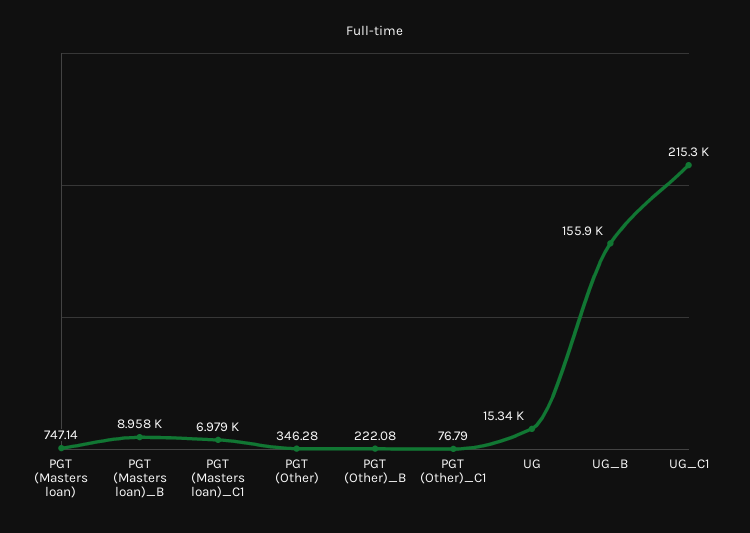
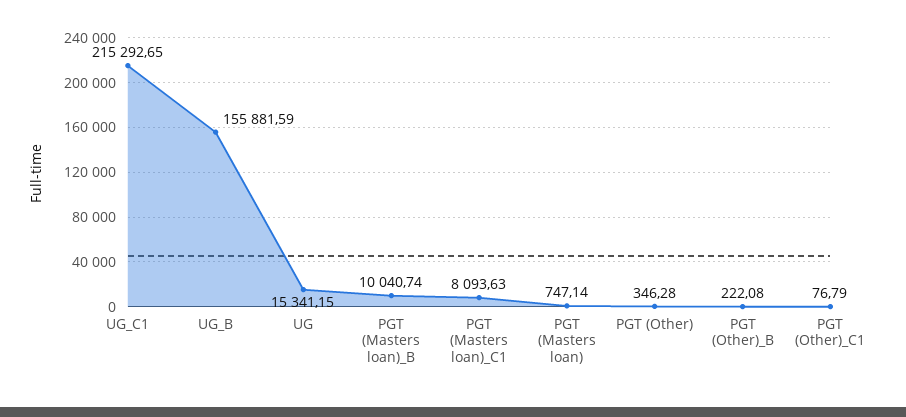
  {
    "PGT (Masters loan)": 747.14,
-   "PGT (Masters loan)_B": 8958,
+   "PGT (Masters loan)_B": 10040.74,
-   "PGT (Masters loan)_C1": 6979,
+   "PGT (Masters loan)_C1": 8093.63,
    "PGT (Other)": 346.28,
    "PGT (Other)_B": 222.08,
    "PGT (Other)_C1": 76.79,
    "UG": 15341.15,
    "UG_B": 155881.59,
    "UG_C1": 215292.65
  }

